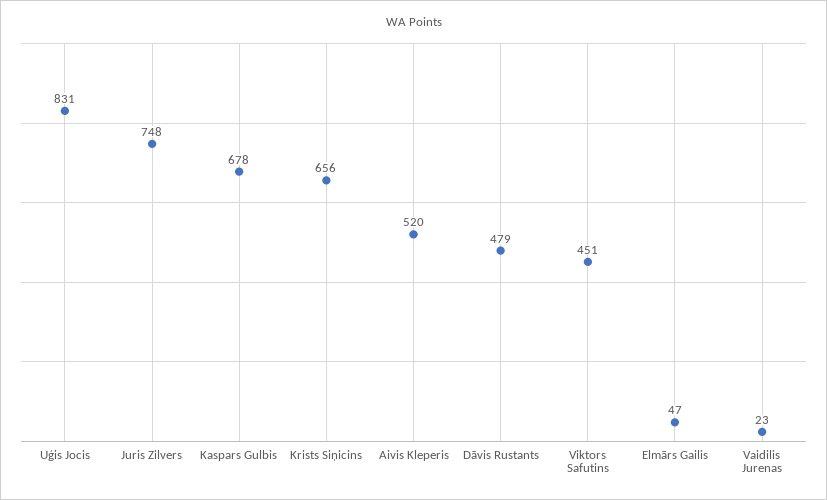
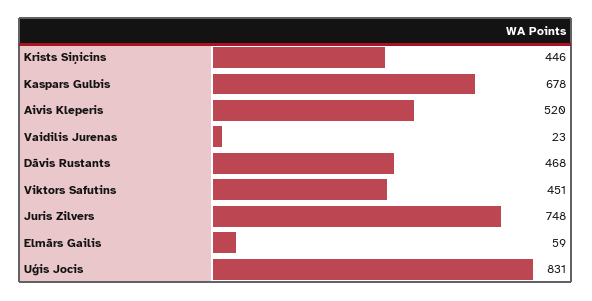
  {
    "Uģis Jocis": 831,
    "Juris Zilvers": 748,
    "Kaspars Gulbis": 678,
-   "Krists Siņicins": 656,
+   "Krists Siņicins": 446,
    "Aivis Kleperis": 520,
-   "Dāvis Rustants": 479,
+   "Dāvis Rustants": 468,
    "Viktors Safutins": 451,
-   "Elmārs Gailis": 47,
+   "Elmārs Gailis": 59,
    "Vaidilis Jurenas": 23
  }

